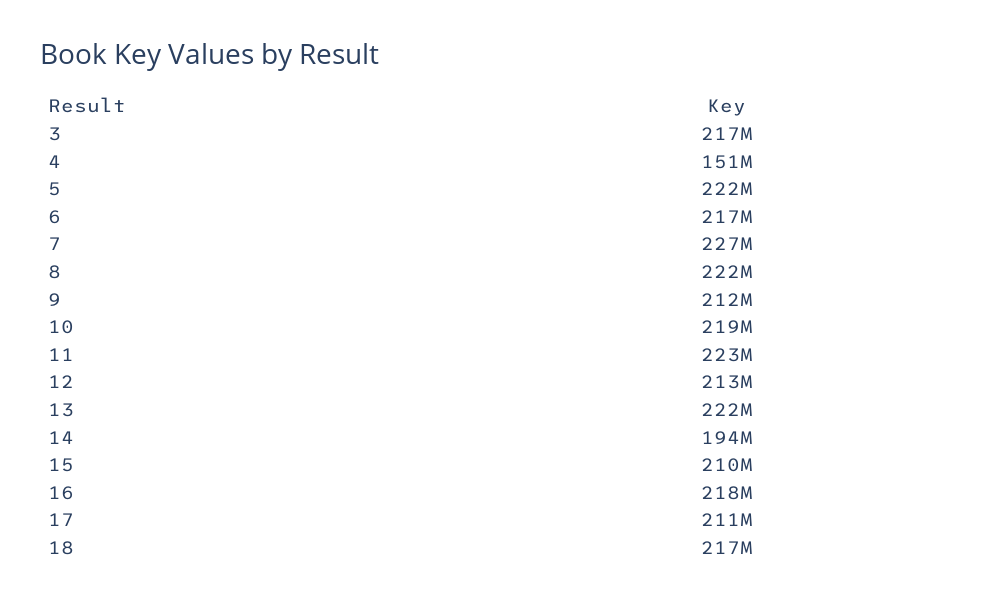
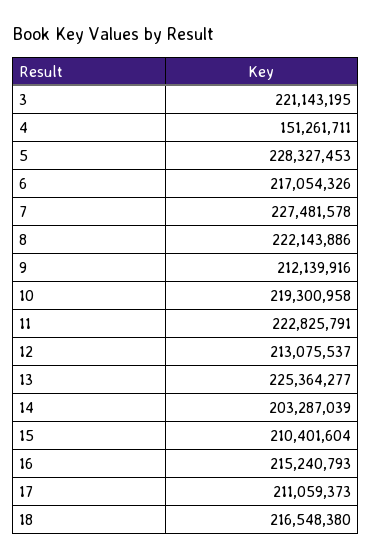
  {
-   "3": 217000000,
+   "3": 221143195,
    "4": 151261711,
-   "5": 222000000,
+   "5": 228327453,
    "6": 217054326,
    "7": 227481578,
    "8": 222143886,
    "9": 212139916,
    "10": 219300958,
    "11": 222825791,
    "12": 213075537,
-   "13": 222000000,
+   "13": 225364277,
-   "14": 194000000,
+   "14": 203287039,
    "15": 210401604,
-   "16": 218000000,
+   "16": 215240793,
    "17": 211059373,
    "18": 216548380
  }

